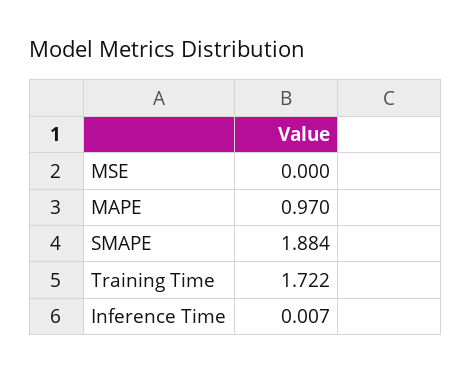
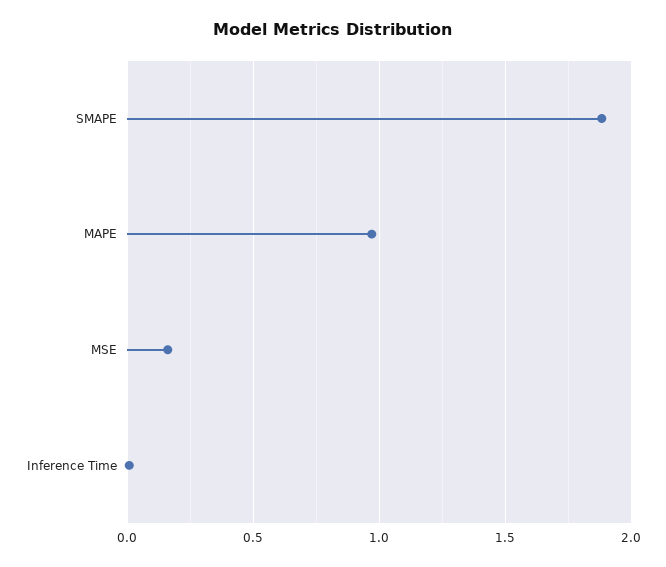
  {
-   "MSE": 0,
+   "MSE": 0.15,
    "MAPE": 0.97,
    "SMAPE": 1.884,
-   "Training Time": 1.722,
    "Inference Time": 0.007
  }

